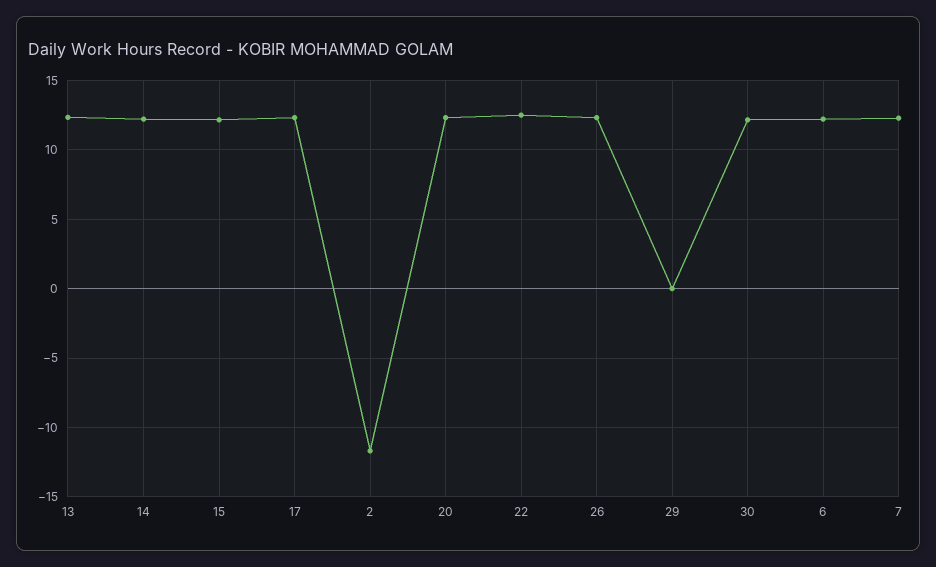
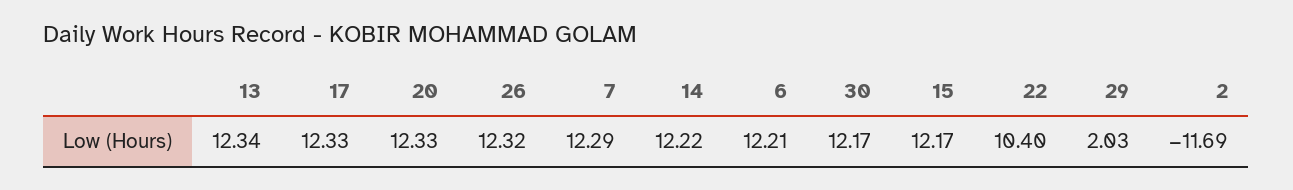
  {
    "13": 12.34,
    "14": 12.22,
    "15": 12.17,
    "17": 12.33,
    "2": -11.69,
    "20": 12.33,
-   "22": 12.5,
+   "22": 10.4,
    "26": 12.32,
-   "29": 0,
+   "29": 2.03,
    "30": 12.17,
    "6": 12.21,
    "7": 12.29
  }

